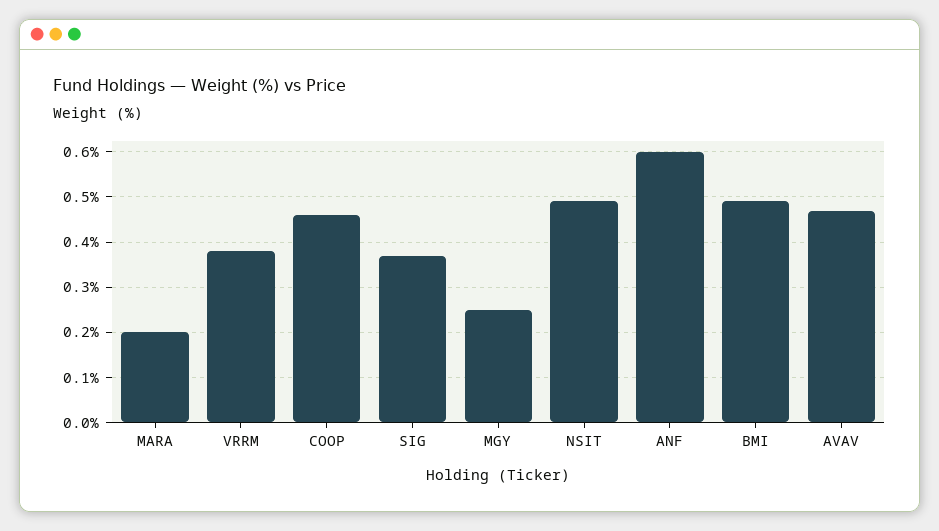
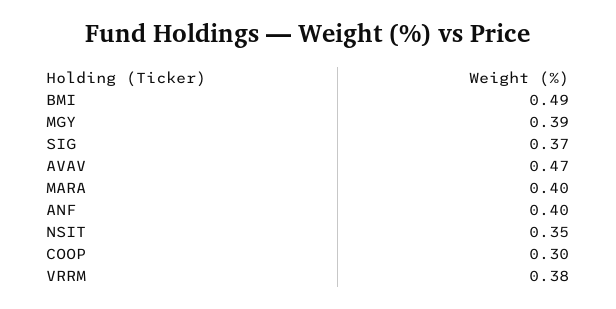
  {
-   "MARA": 0.2,
+   "MARA": 0.4,
    "VRRM": 0.38,
-   "COOP": 0.45,
+   "COOP": 0.3,
    "SIG": 0.37,
-   "MGY": 0.25,
+   "MGY": 0.39,
-   "NSIT": 0.5,
+   "NSIT": 0.35,
-   "ANF": 0.6,
+   "ANF": 0.4,
    "BMI": 0.49,
    "AVAV": 0.47
  }

